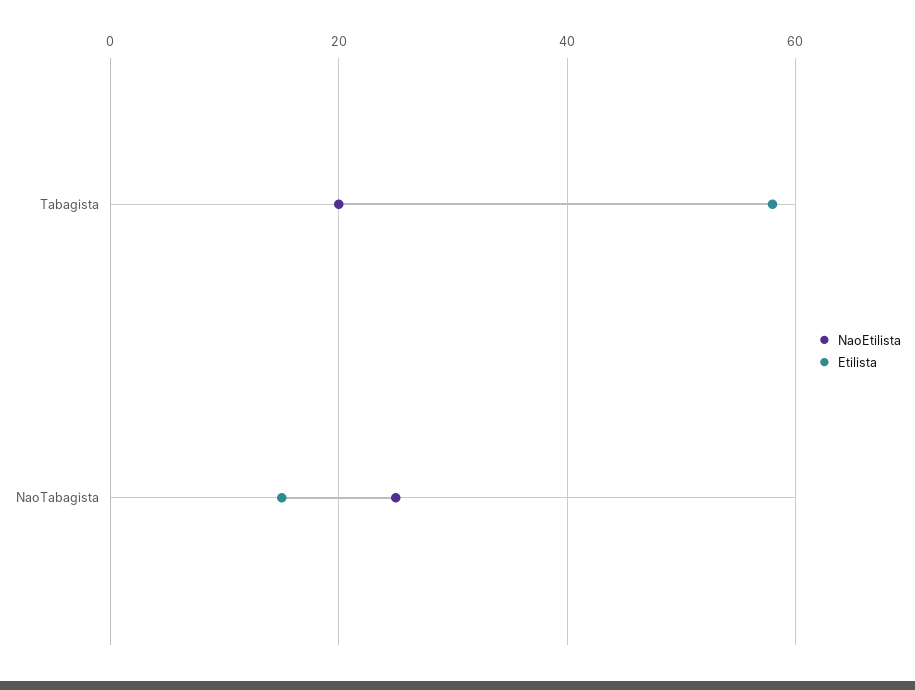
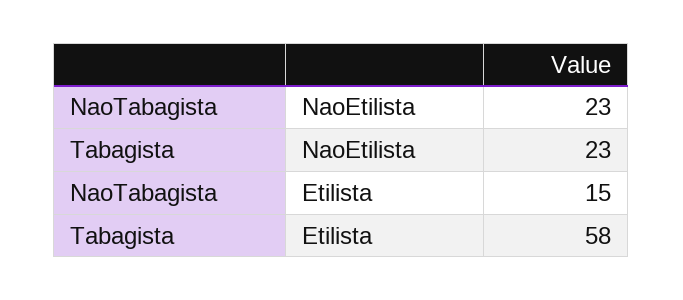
  {
    "NaoEtilista": {
-     "Tabagista": 20,
+     "Tabagista": 23,
-     "NaoTabagista": 25
+     "NaoTabagista": 23
    },
    "Etilista": {
      "Tabagista": 58,
      "NaoTabagista": 15
    }
  }

